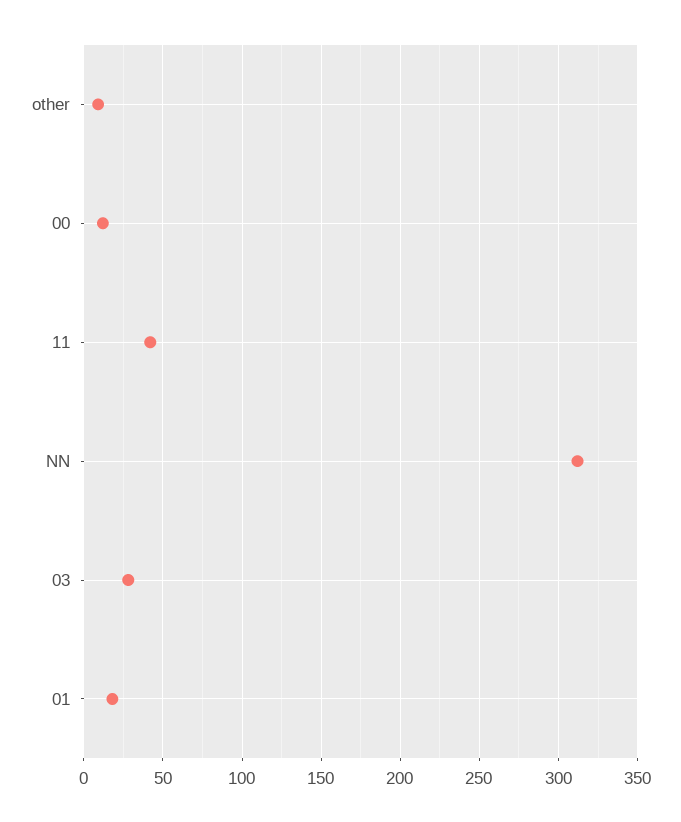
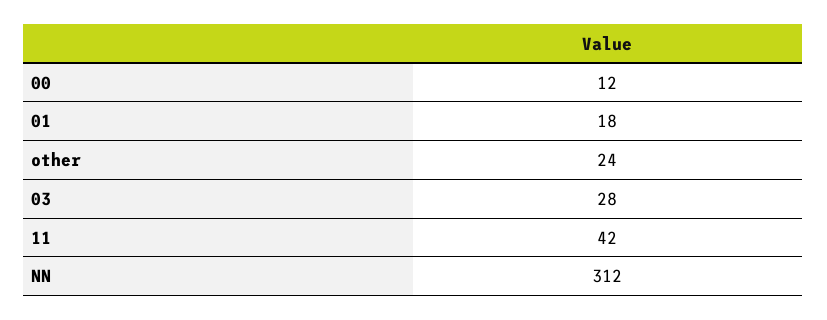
  {
-   "other": 10,
+   "other": 24,
    "00": 12,
    "11": 42,
    "NN": 312,
    "03": 28,
    "01": 18
  }

